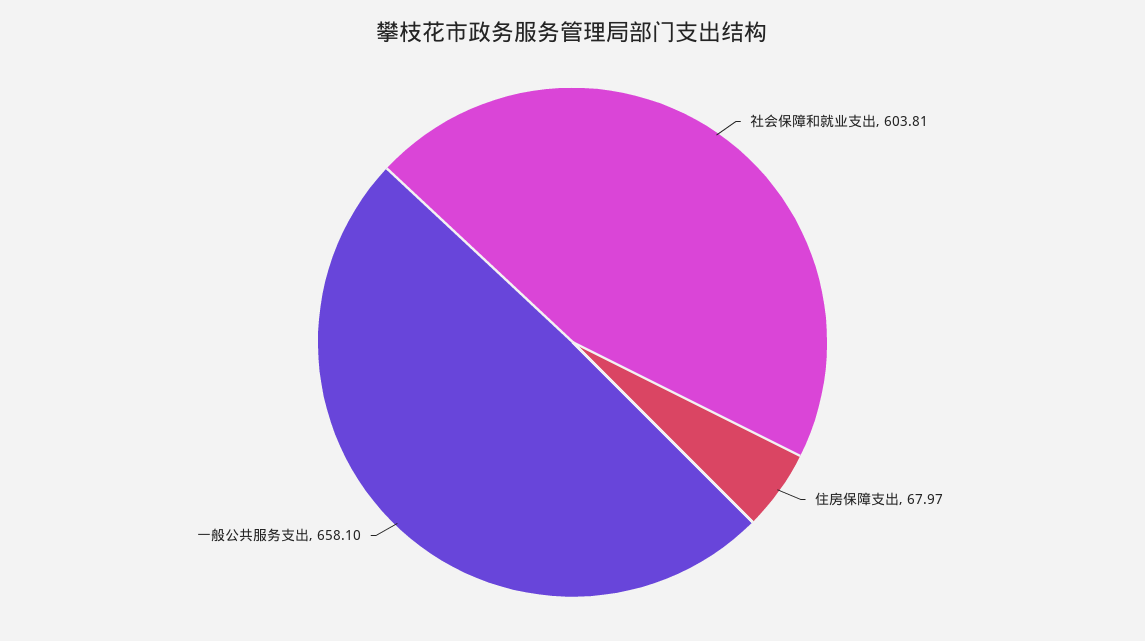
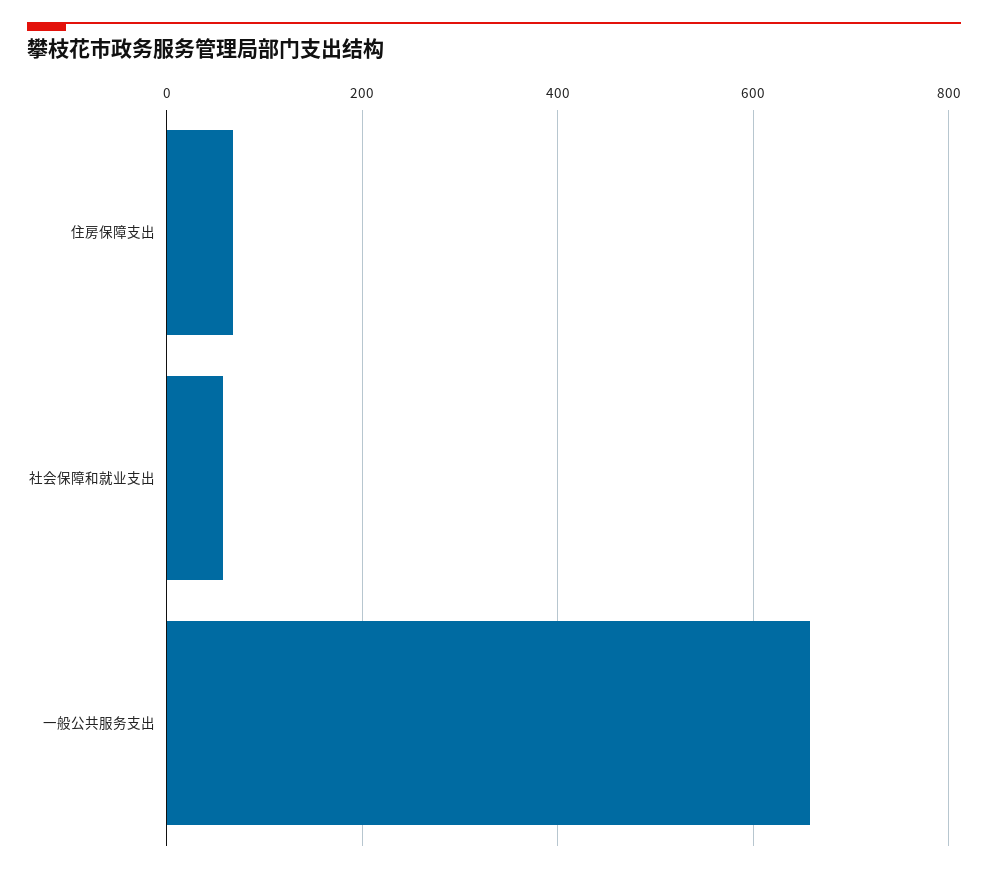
  {
-   "社会保障和就业支出": 603.81,
+   "社会保障和就业支出": 60,
    "住房保障支出": 67.97,
    "一般公共服务支出": 658.1
  }

